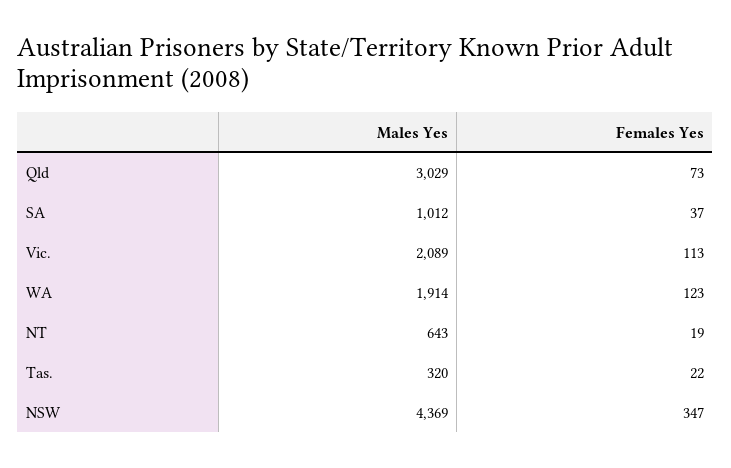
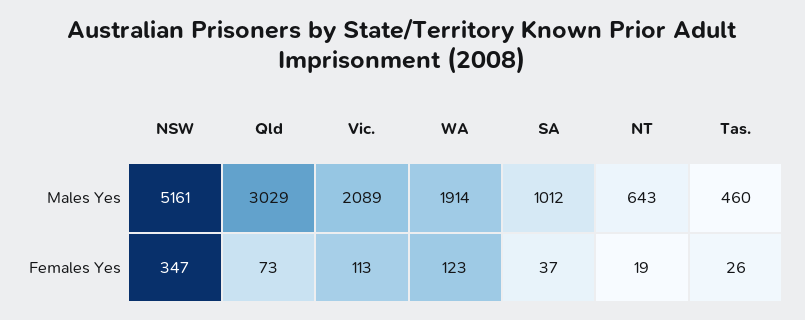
  {
    "Males Yes": {
      "Qld": 3029,
      "SA": 1012,
      "Vic.": 2089,
      "WA": 1914,
      "NT": 643,
-     "Tas.": 320,
+     "Tas.": 460,
-     "NSW": 4369
+     "NSW": 5161
    },
    "Females Yes": {
      "Qld": 73,
      "SA": 37,
      "Vic.": 113,
      "WA": 123,
      "NT": 19,
-     "Tas.": 22,
+     "Tas.": 26,
      "NSW": 347
    }
  }

